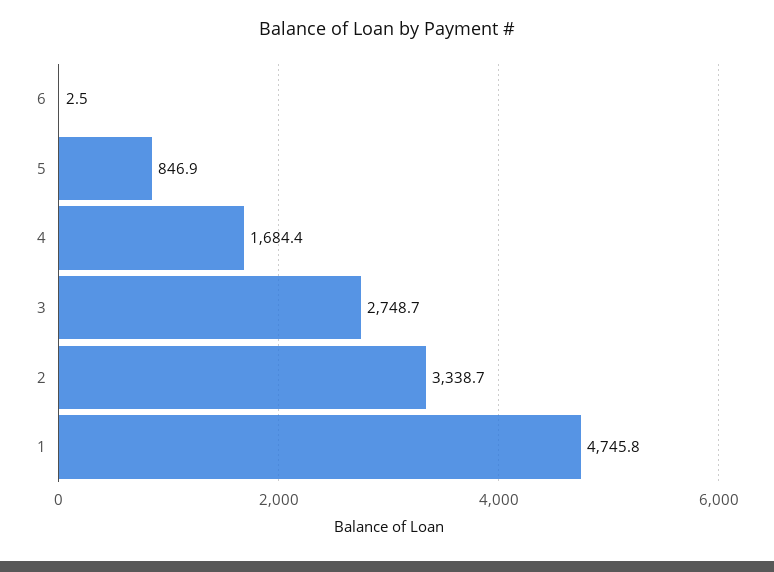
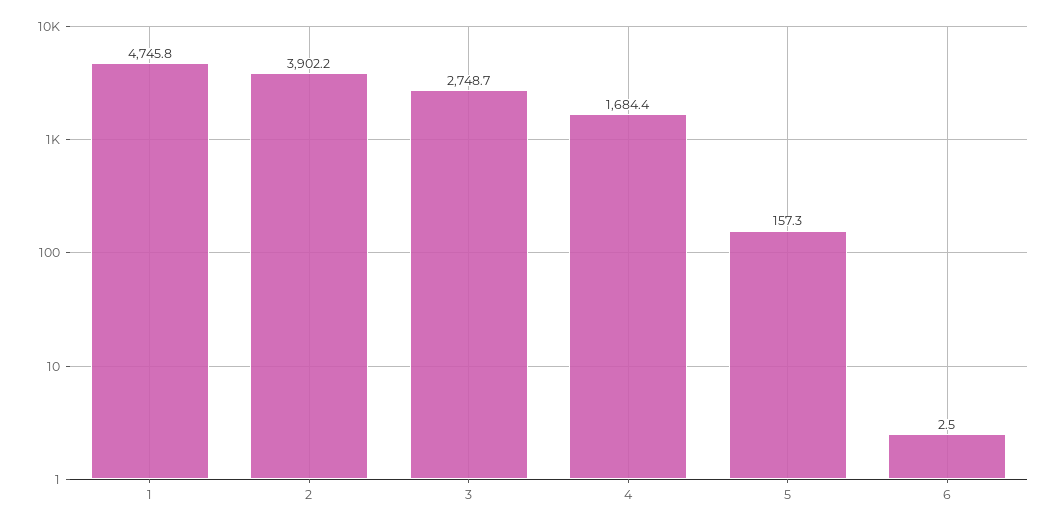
  {
    "6": 2.5,
-   "5": 846.9,
+   "5": 157.3,
    "4": 1684.4,
    "3": 2748.7,
-   "2": 3338.7,
+   "2": 3902.2,
    "1": 4745.8
  }

